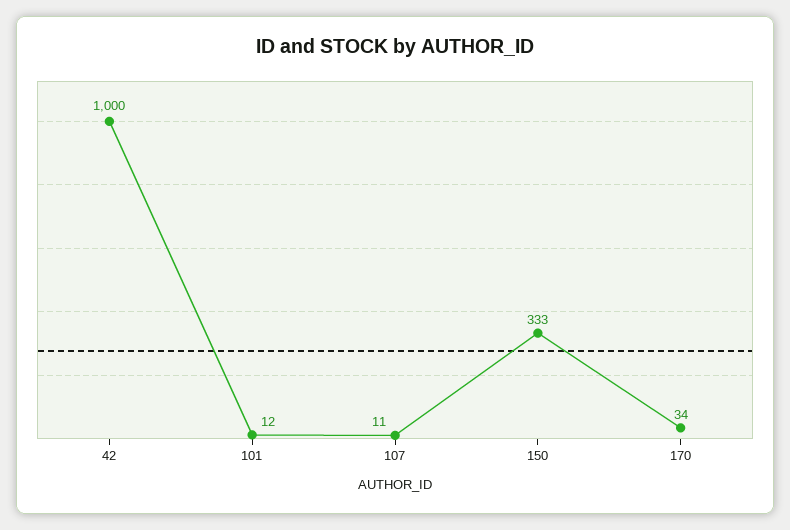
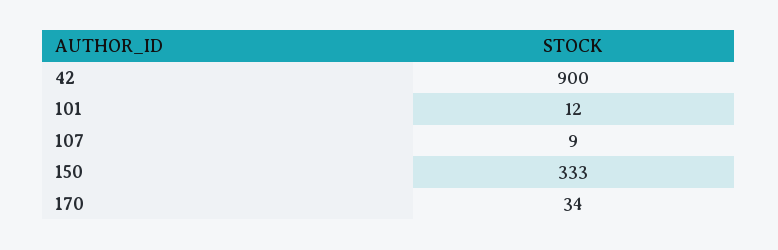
  {
-   "42": 1000,
+   "42": 900,
    "101": 12,
-   "107": 11,
+   "107": 9,
    "150": 333,
    "170": 34
  }

